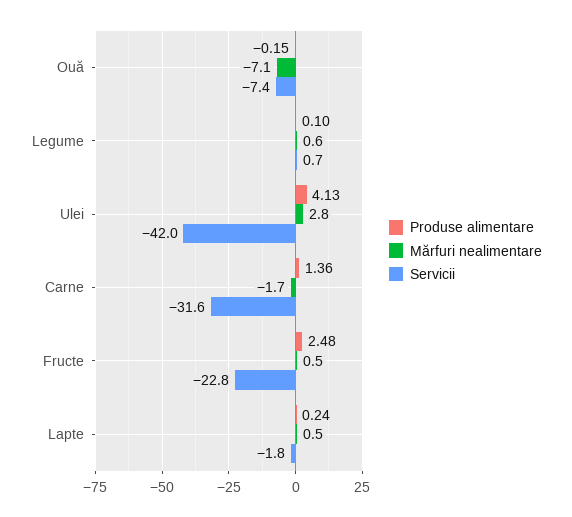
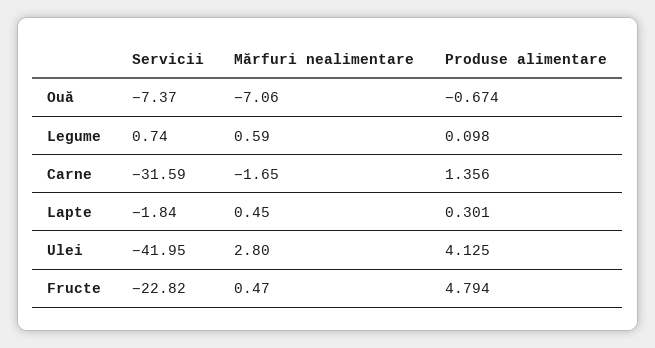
  {
    "Produse alimentare": {
-     "Ouă": -0.15,
+     "Ouă": -0.674,
      "Legume": 0.098,
      "Ulei": 4.125,
      "Carne": 1.356,
-     "Fructe": 2.48,
+     "Fructe": 4.794,
-     "Lapte": 0.24
+     "Lapte": 0.301
    },
    "Mărfuri nealimentare": {
      "Ouă": -7.06,
      "Legume": 0.59,
      "Ulei": 2.8,
      "Carne": -1.65,
      "Fructe": 0.47,
      "Lapte": 0.45
    },
    "Servicii": {
      "Ouă": -7.37,
      "Legume": 0.74,
      "Ulei": -41.95,
      "Carne": -31.59,
      "Fructe": -22.82,
      "Lapte": -1.84
    }
  }

